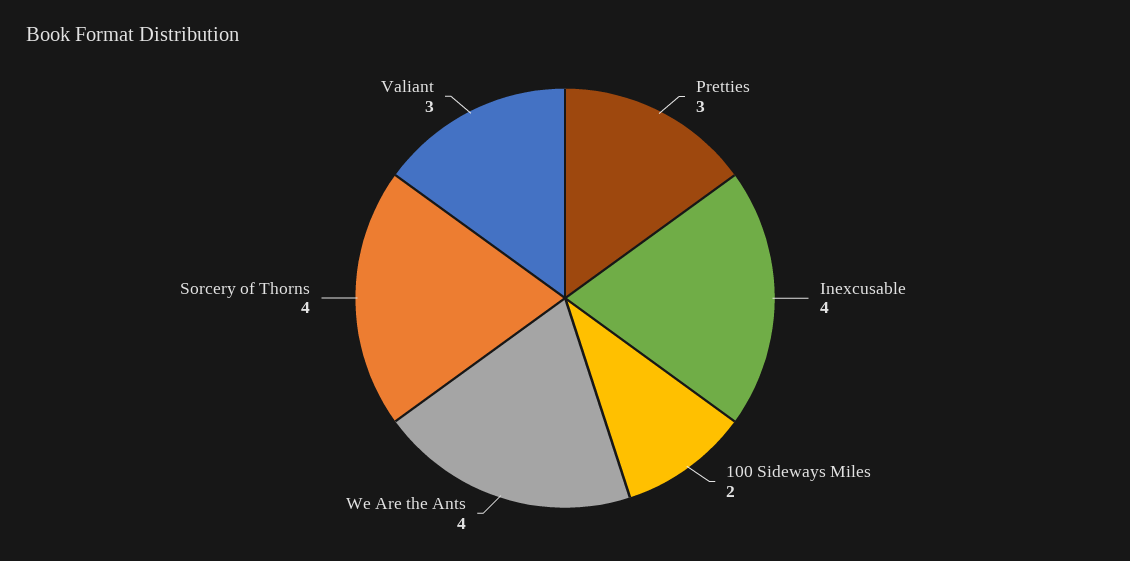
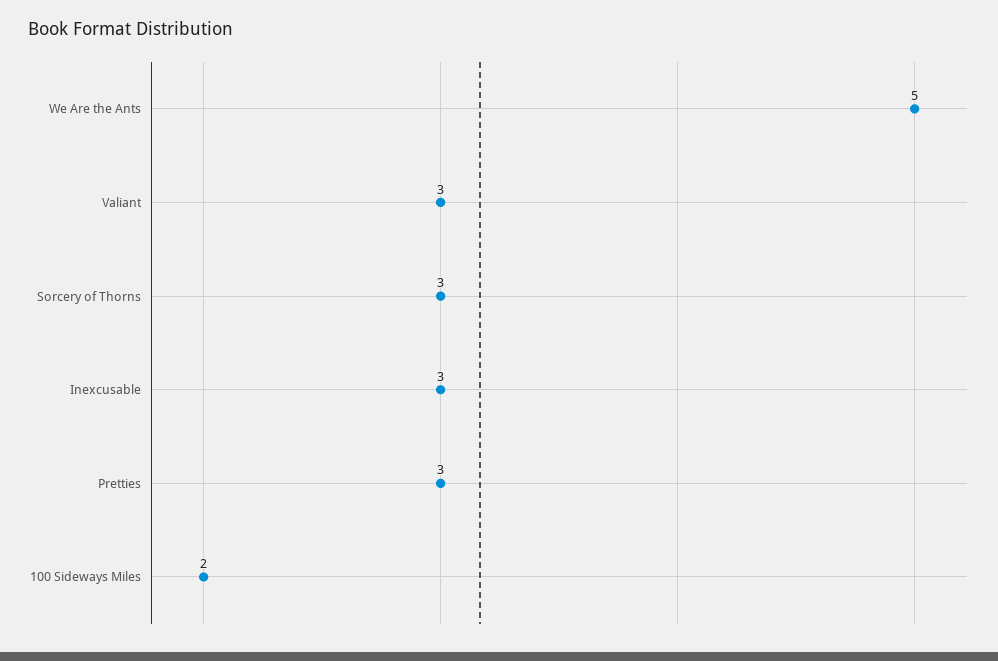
  {
    "Pretties": 3,
-   "Inexcusable": 4,
+   "Inexcusable": 3,
    "100 Sideways Miles": 2,
-   "We Are the Ants": 4,
+   "We Are the Ants": 5,
-   "Sorcery of Thorns": 4,
+   "Sorcery of Thorns": 3,
    "Valiant": 3
  }

